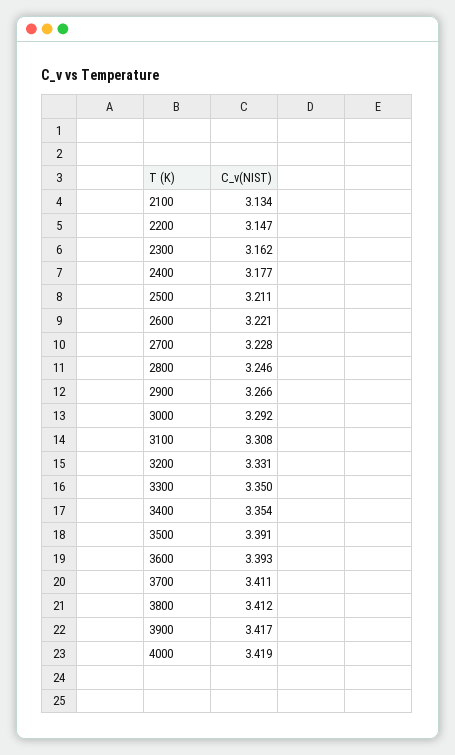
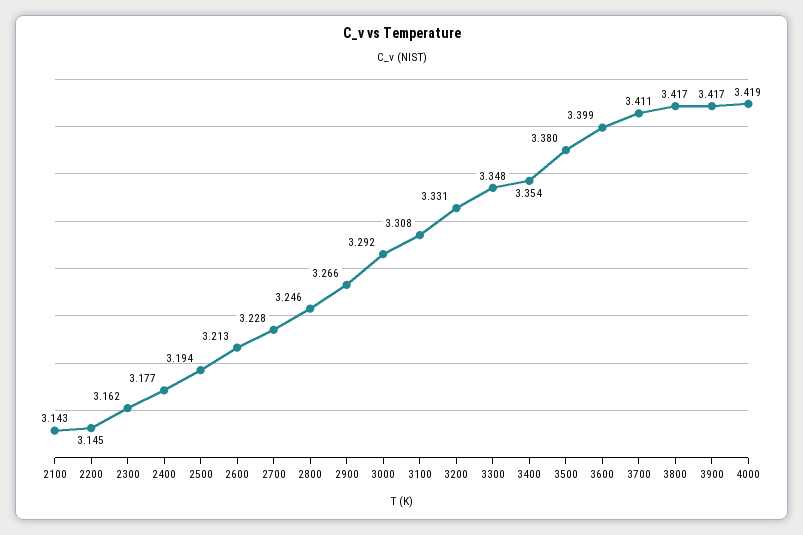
  {
-   "2100": 3.134,
+   "2100": 3.143,
-   "2200": 3.147,
+   "2200": 3.145,
    "2300": 3.162,
    "2400": 3.177,
-   "2500": 3.211,
+   "2500": 3.194,
-   "2600": 3.221,
+   "2600": 3.213,
    "2700": 3.228,
    "2800": 3.246,
    "2900": 3.266,
    "3000": 3.292,
    "3100": 3.308,
    "3200": 3.331,
-   "3300": 3.35,
+   "3300": 3.348,
    "3400": 3.354,
-   "3500": 3.391,
+   "3500": 3.38,
-   "3600": 3.393,
+   "3600": 3.399,
    "3700": 3.411,
-   "3800": 3.412,
+   "3800": 3.417,
    "3900": 3.417,
    "4000": 3.419
  }

